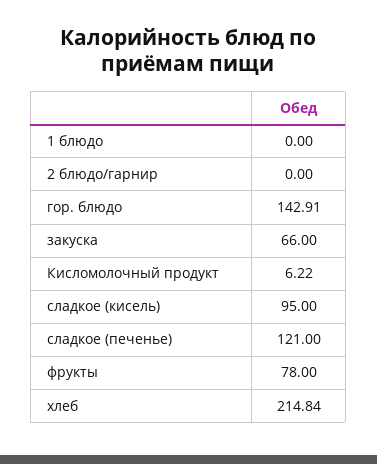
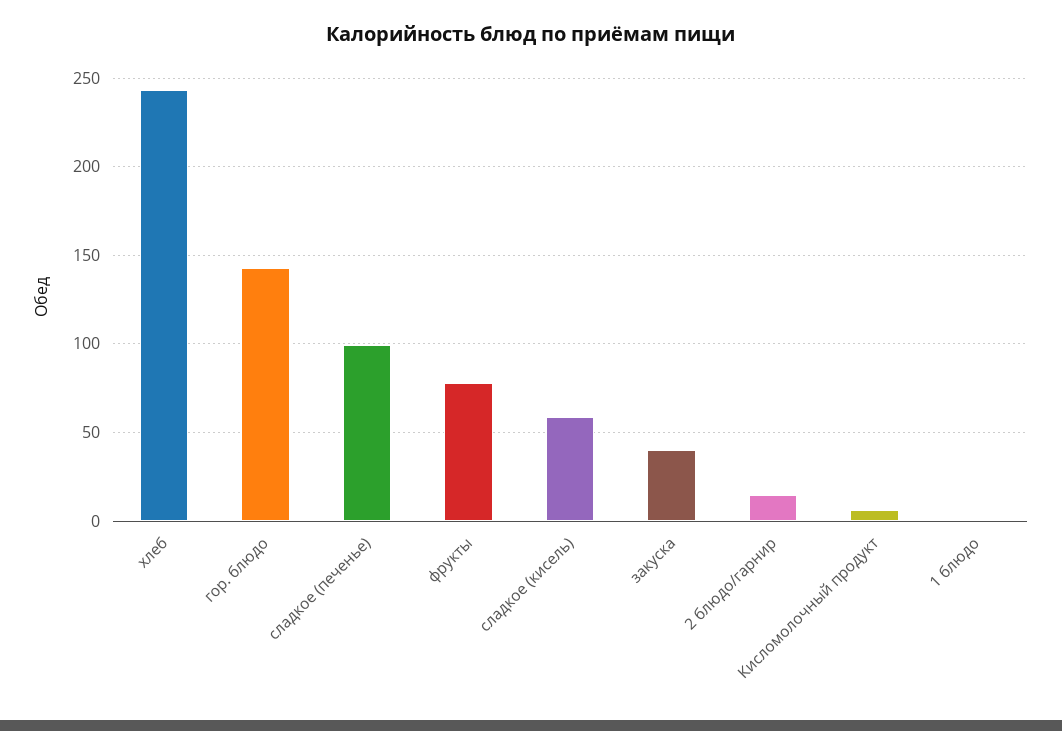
  {
    "1 блюдо": 0,
-   "2 блюдо/гарнир": 0,
+   "2 блюдо/гарнир": 15,
    "гор. блюдо": 142.91,
-   "закуска": 66,
+   "закуска": 40,
    "Кисломолочный продукт": 6.22,
-   "сладкое (кисель)": 95,
+   "сладкое (кисель)": 60,
-   "сладкое (печенье)": 121,
+   "сладкое (печенье)": 100,
    "фрукты": 78,
-   "хлеб": 214.84
+   "хлеб": 245
  }

